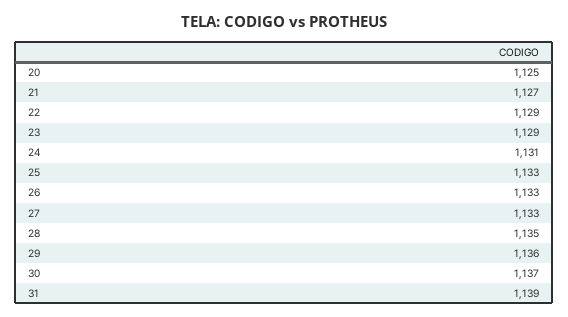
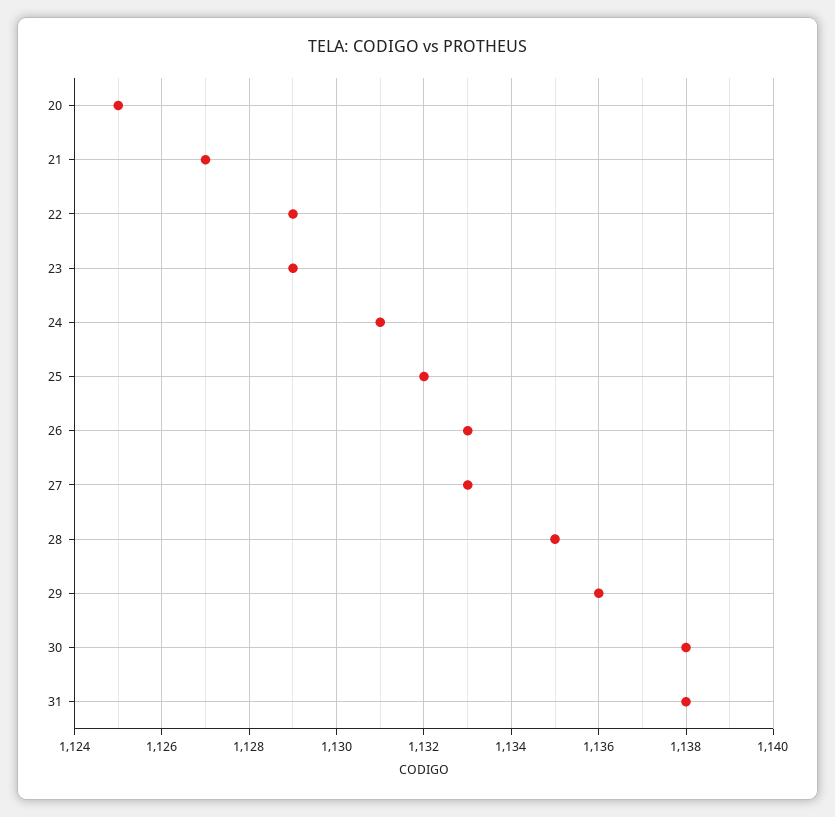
  {
    "20": 1125,
    "21": 1127,
    "22": 1129,
    "23": 1129,
    "24": 1131,
-   "25": 1133,
+   "25": 1132,
    "26": 1133,
    "27": 1133,
    "28": 1135,
    "29": 1136,
-   "30": 1137,
+   "30": 1138,
-   "31": 1139
+   "31": 1138
  }

